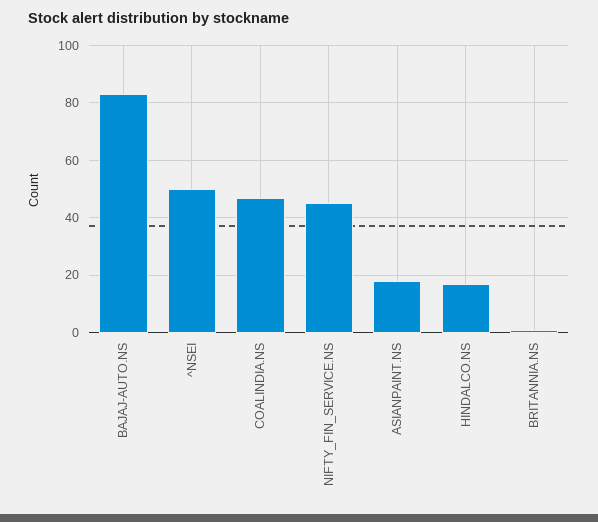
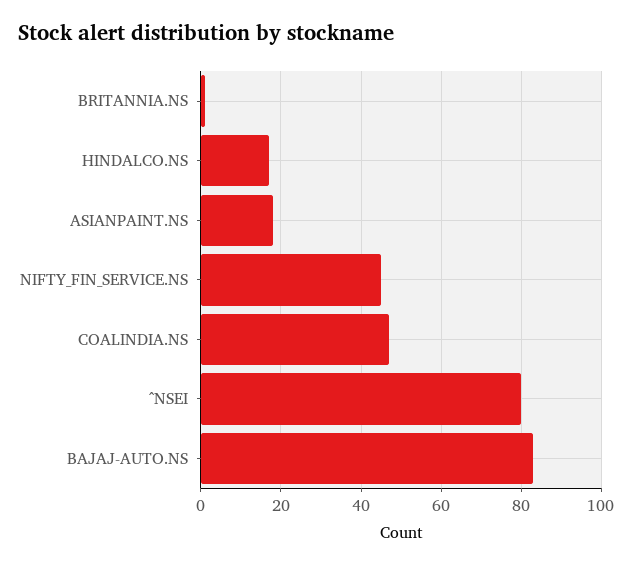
  {
    "BAJAJ-AUTO.NS": 85,
-   "^NSEI": 50,
+   "^NSEI": 80,
    "COALINDIA.NS": 45,
    "NIFTY_FIN_SERVICE.NS": 45,
    "ASIANPAINT.NS": 20,
    "HINDALCO.NS": 15,
    "BRITANNIA.NS": 0
  }

